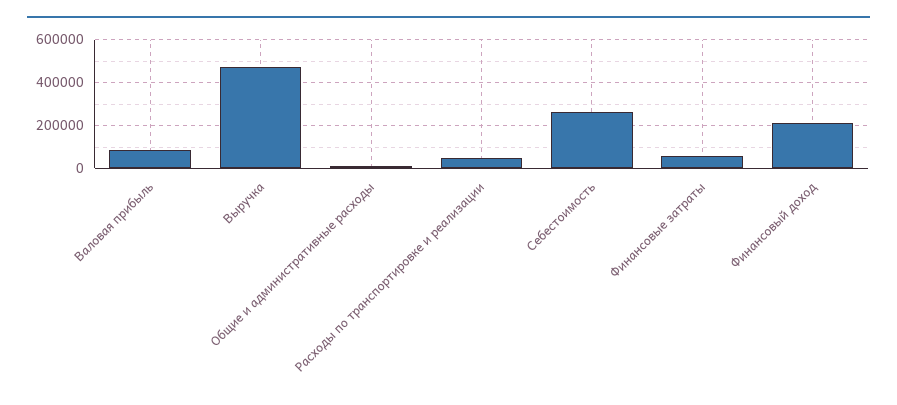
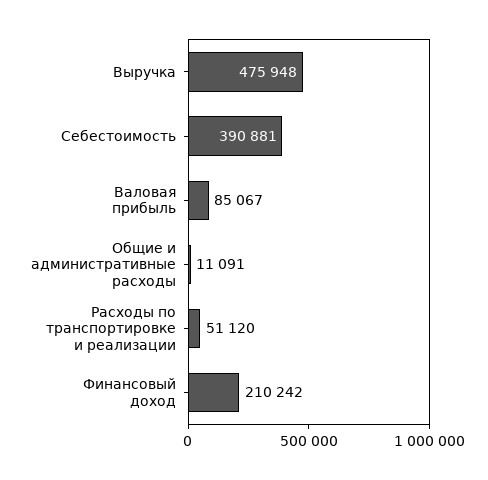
  {
    "Валовая прибыль": 85067,
    "Выручка": 475948,
    "Общие и административные расходы": 11091,
    "Расходы по транспортировке и реализации": 51120,
-   "Себестоимость": 250000,
+   "Себестоимость": 390881,
-   "Финансовые затраты": 50000,
    "Финансовый доход": 210242
  }

